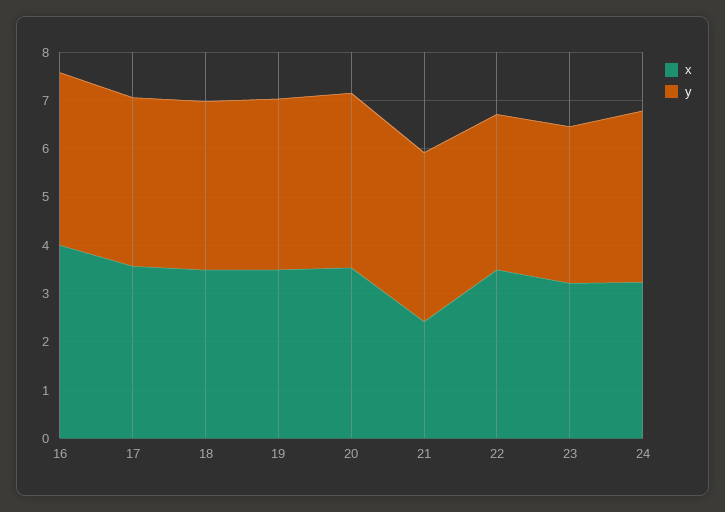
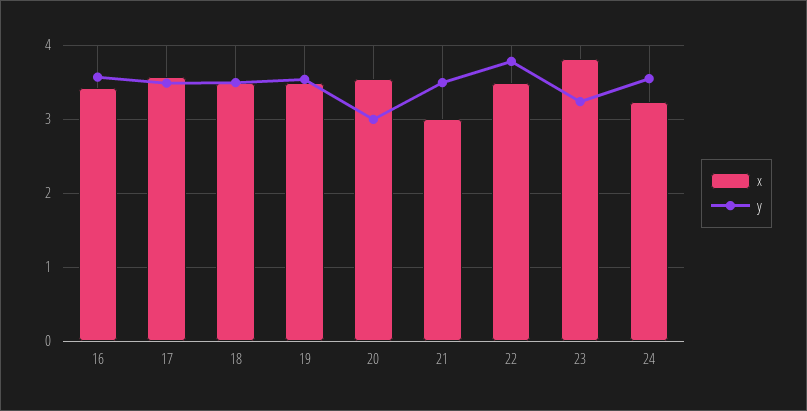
  {
    "x": {
-     "16": 4,
+     "16": 3.4,
      "17": 3.6,
      "18": 3.5,
      "19": 3.5,
      "20": 3.5,
-     "21": 2.4,
+     "21": 3,
      "22": 3.5,
-     "23": 3.2,
+     "23": 3.8,
      "24": 3.2
    },
    "y": {
      "16": 3.6,
      "17": 3.5,
      "18": 3.5,
      "19": 3.5,
-     "20": 3.6,
+     "20": 3,
      "21": 3.5,
-     "22": 3.2,
+     "22": 3.8,
      "23": 3.2,
      "24": 3.5
    }
  }

